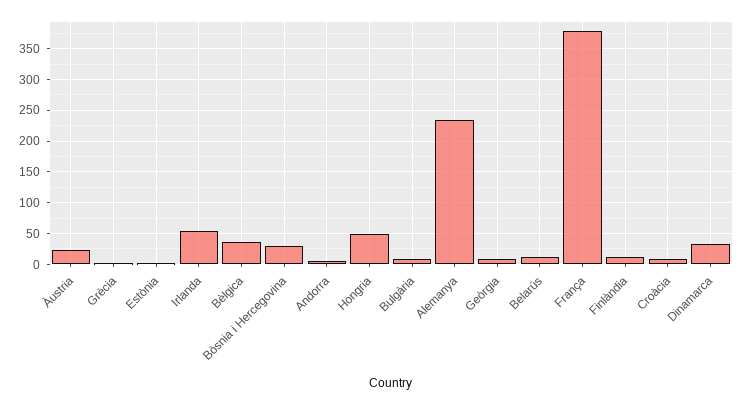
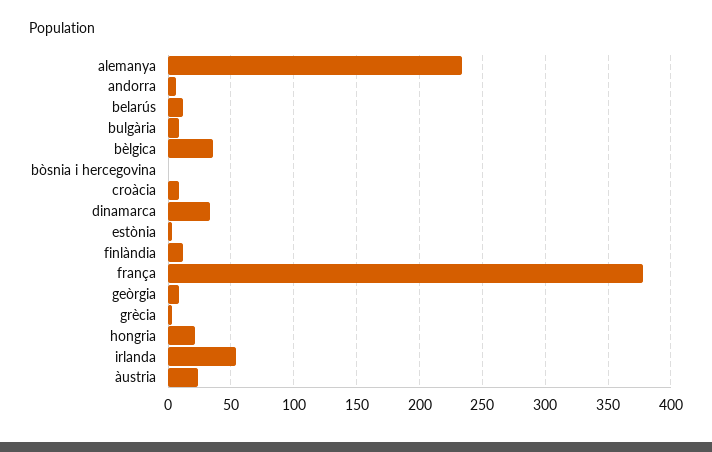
  {
    "Àustria": 25,
    "Grècia": 5,
    "Estònia": 5,
    "Irlanda": 55,
    "Bèlgica": 35,
-   "Bòsnia i Hercegovina": 30,
+   "Bòsnia i Hercegovina": 0,
    "Andorra": 5,
-   "Hongria": 50,
+   "Hongria": 20,
    "Bulgària": 10,
    "Alemanya": 235,
    "Geòrgia": 10,
    "Belarús": 10,
    "França": 380,
    "Finlàndia": 10,
    "Croàcia": 10,
    "Dinamarca": 35
  }

